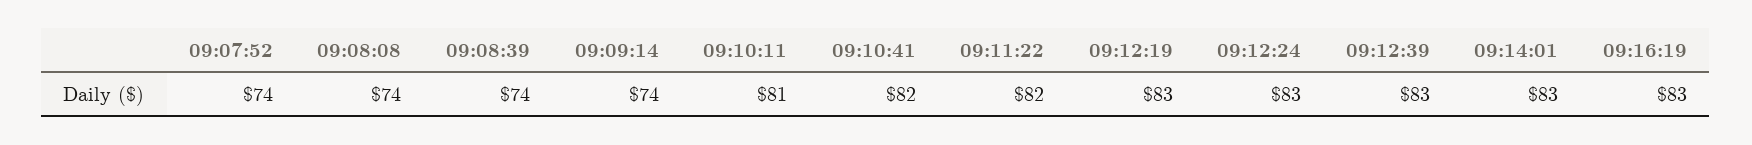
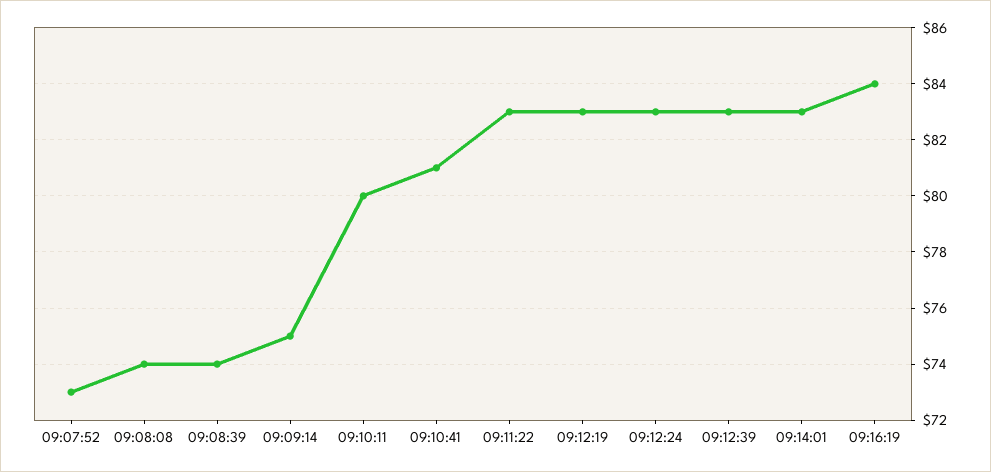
  {
-   "09:07:52": 74,
+   "09:07:52": 73,
    "09:08:08": 74,
    "09:08:39": 74,
-   "09:09:14": 74,
+   "09:09:14": 75,
-   "09:10:11": 81,
+   "09:10:11": 80,
-   "09:10:41": 82,
+   "09:10:41": 81,
-   "09:11:22": 82,
+   "09:11:22": 83,
    "09:12:19": 83,
    "09:12:24": 83,
    "09:12:39": 83,
    "09:14:01": 83,
-   "09:16:19": 83
+   "09:16:19": 84
  }

